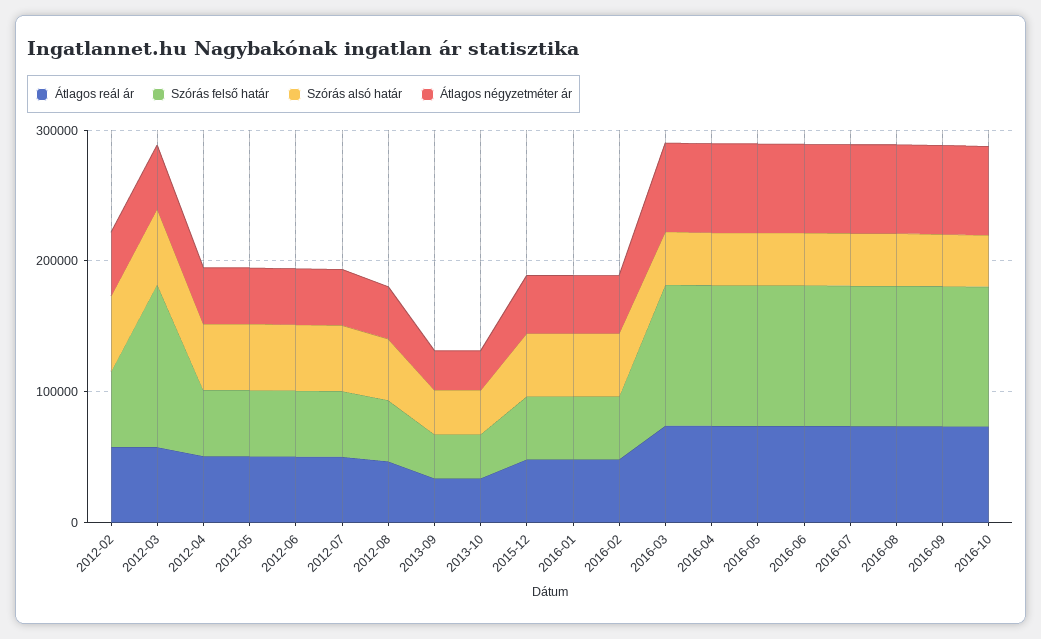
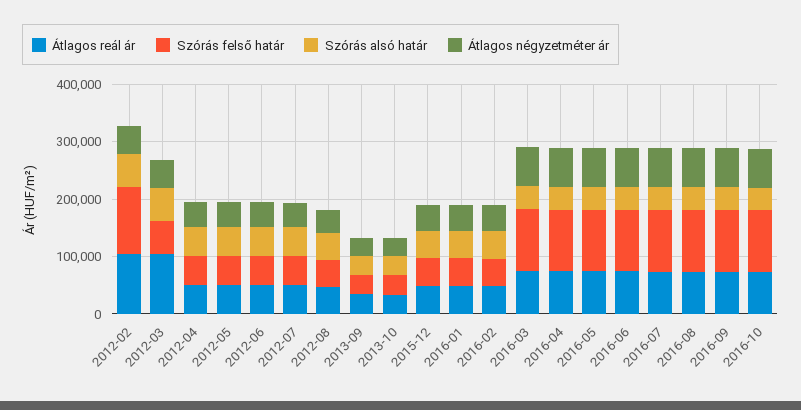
  {
    "Átlagos reál ár": {
-     "2012-02": 60000,
+     "2012-02": 100000,
-     "2012-03": 60000,
+     "2012-03": 100000,
      "2012-04": 60000,
      "2012-05": 60000,
      "2012-06": 60000,
      "2012-07": 60000,
      "2012-08": 40000,
      "2013-09": 40000,
      "2013-10": 40000,
      "2015-12": 40000,
      "2016-01": 40000,
      "2016-02": 40000,
      "2016-03": 80000,
      "2016-04": 80000,
      "2016-05": 80000,
      "2016-06": 80000,
      "2016-07": 80000,
      "2016-08": 80000,
      "2016-09": 80000,
      "2016-10": 80000
    },
    "Szórás felső határ": {
-     "2012-02": 60000,
+     "2012-02": 120000,
-     "2012-03": 120000,
+     "2012-03": 60000,
      "2012-04": 60000,
      "2012-05": 60000,
      "2012-06": 60000,
      "2012-07": 60000,
      "2012-08": 40000,
      "2013-09": 40000,
      "2013-10": 40000,
      "2015-12": 40000,
      "2016-01": 40000,
      "2016-02": 40000,
      "2016-03": 100000,
      "2016-04": 100000,
      "2016-05": 100000,
      "2016-06": 100000,
      "2016-07": 100000,
      "2016-08": 100000,
      "2016-09": 100000,
      "2016-10": 100000
    },
    "Szórás alsó határ": {
      "2012-02": 60000,
      "2012-03": 60000,
      "2012-04": 60000,
      "2012-05": 60000,
      "2012-06": 60000,
      "2012-07": 60000,
      "2012-08": 40000,
      "2013-09": 40000,
      "2013-10": 40000,
      "2015-12": 40000,
      "2016-01": 40000,
      "2016-02": 40000,
      "2016-03": 40000,
      "2016-04": 40000,
      "2016-05": 40000,
      "2016-06": 40000,
      "2016-07": 40000,
      "2016-08": 40000,
      "2016-09": 40000,
      "2016-10": 40000
    },
    "Átlagos négyzetméter ár": {
      "2012-02": 40000,
      "2012-03": 40000,
      "2012-04": 40000,
      "2012-05": 40000,
      "2012-06": 40000,
      "2012-07": 40000,
      "2012-08": 40000,
      "2013-09": 40000,
      "2013-10": 40000,
      "2015-12": 40000,
      "2016-01": 40000,
      "2016-02": 40000,
      "2016-03": 60000,
      "2016-04": 60000,
      "2016-05": 60000,
      "2016-06": 60000,
      "2016-07": 60000,
      "2016-08": 60000,
      "2016-09": 60000,
      "2016-10": 60000
    }
  }

